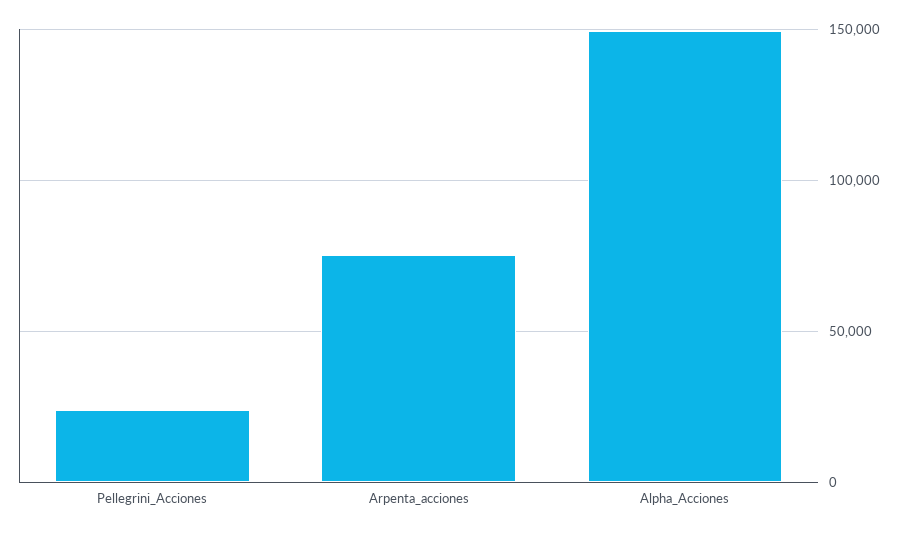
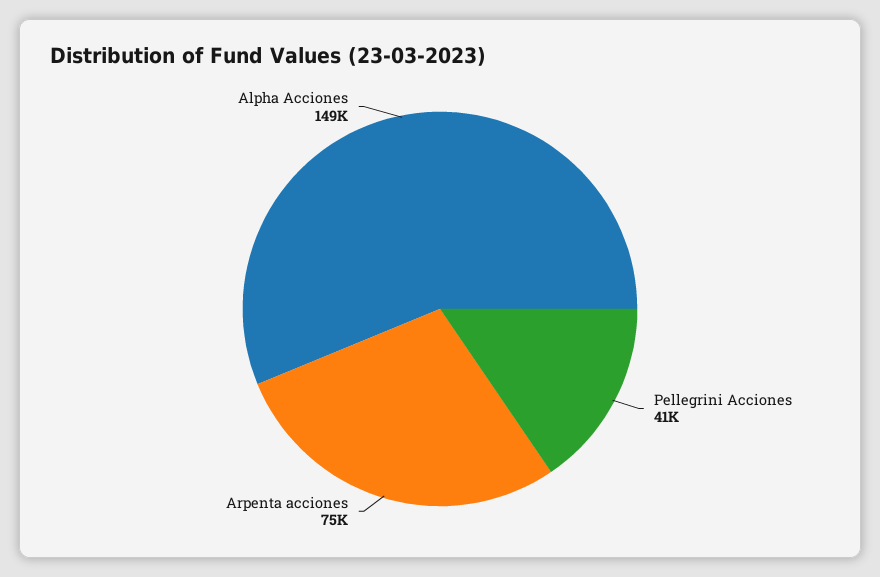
  {
-   "Pellegrini_Acciones": 25000,
+   "Pellegrini_Acciones": 41000,
    "Arpenta_acciones": 75000,
    "Alpha_Acciones": 149000
  }

